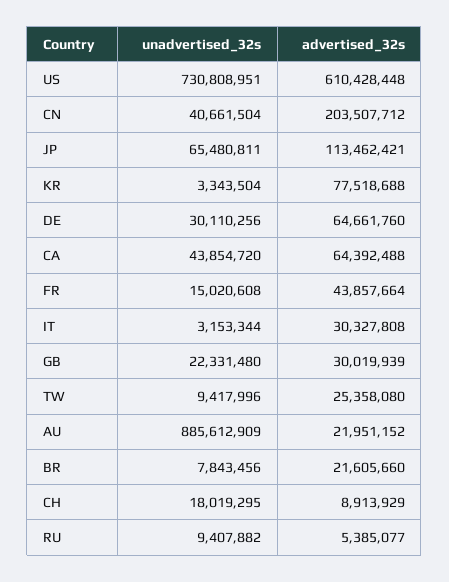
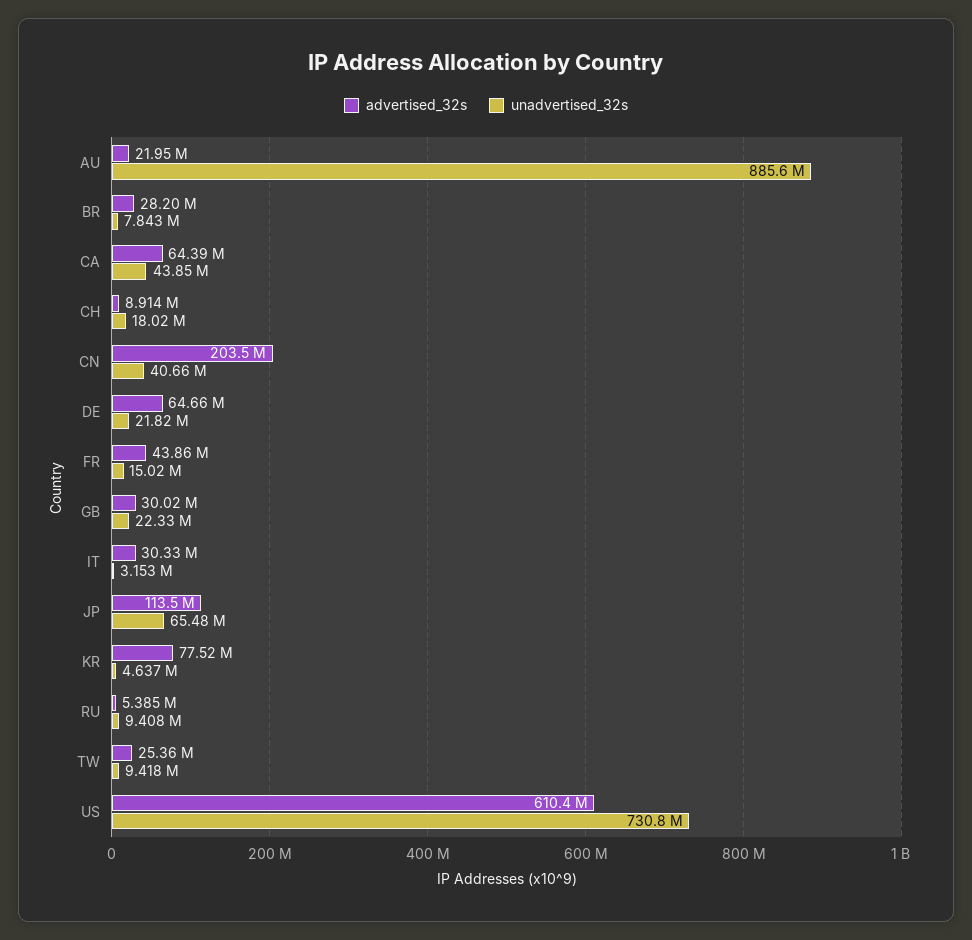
  {
    "unadvertised_32s": {
      "US": 730808951,
      "CN": 40661504,
      "JP": 65480811,
-     "KR": 3343504,
+     "KR": 4637000,
-     "DE": 30110256,
+     "DE": 21820000,
      "CA": 43854720,
      "FR": 15020608,
      "IT": 3153344,
      "GB": 22331480,
      "TW": 9417996,
      "AU": 885612909,
      "BR": 7843456,
      "CH": 18019295,
      "RU": 9407882
    },
    "advertised_32s": {
      "US": 610428448,
      "CN": 203507712,
      "JP": 113462421,
      "KR": 77518688,
      "DE": 64661760,
      "CA": 64392488,
      "FR": 43857664,
      "IT": 30327808,
      "GB": 30019939,
      "TW": 25358080,
      "AU": 21951152,
-     "BR": 21605660,
+     "BR": 28200000,
      "CH": 8913929,
      "RU": 5385077
    }
  }

